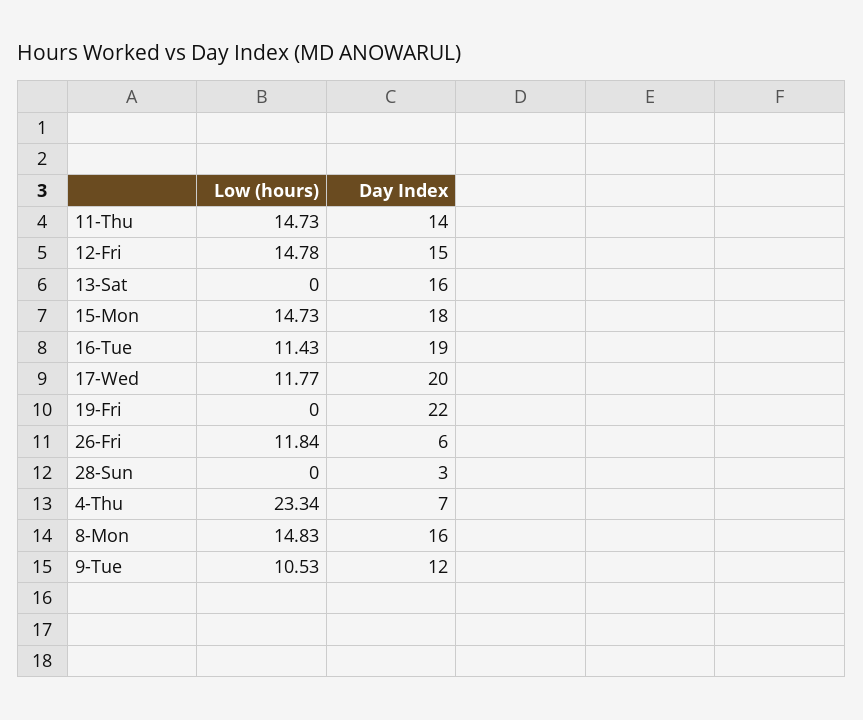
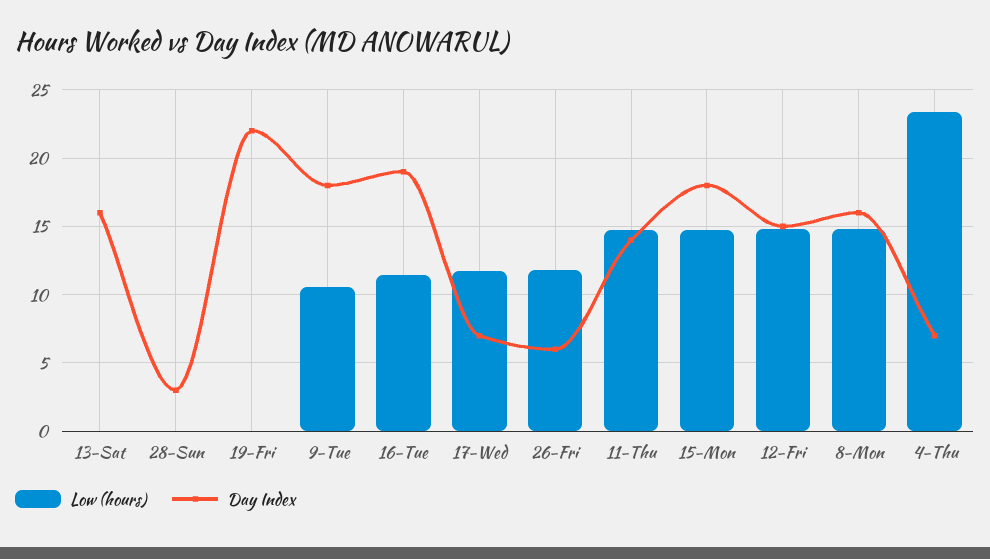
  {
    "Low (hours)": {
      "11-Thu": 14.73,
      "12-Fri": 14.78,
      "13-Sat": 0,
      "15-Mon": 14.73,
      "16-Tue": 11.43,
      "17-Wed": 11.77,
      "19-Fri": 0,
      "26-Fri": 11.84,
      "28-Sun": 0,
      "4-Thu": 23.34,
      "8-Mon": 14.83,
      "9-Tue": 10.53
    },
    "Day Index": {
      "11-Thu": 14,
      "12-Fri": 15,
      "13-Sat": 16,
      "15-Mon": 18,
      "16-Tue": 19,
-     "17-Wed": 20,
+     "17-Wed": 7,
      "19-Fri": 22,
      "26-Fri": 6,
      "28-Sun": 3,
      "4-Thu": 7,
      "8-Mon": 16,
-     "9-Tue": 12
+     "9-Tue": 18
    }
  }

